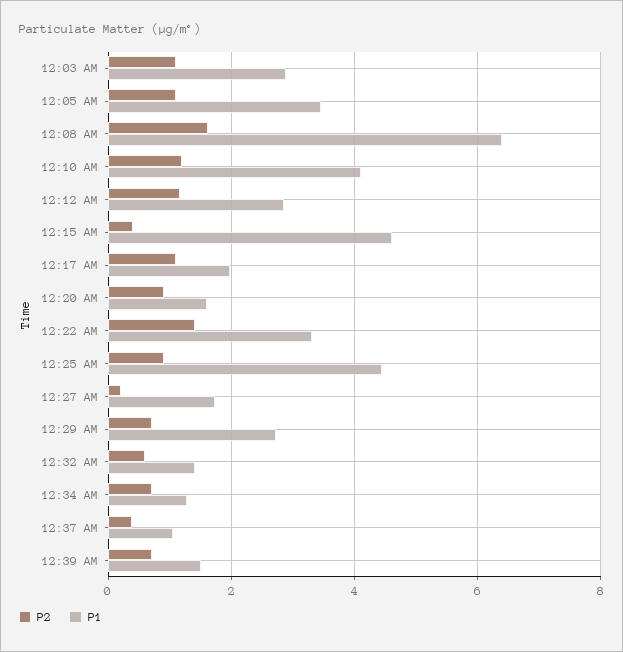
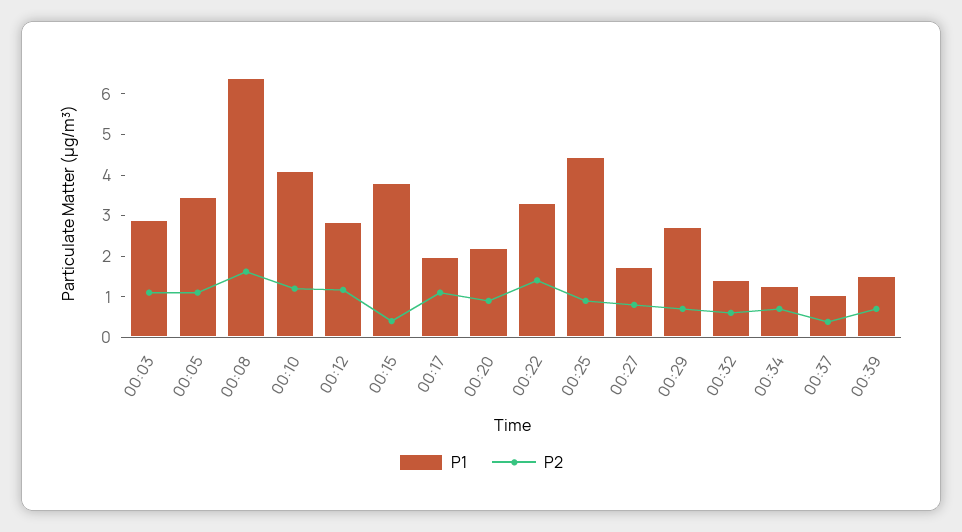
  {
    "P2": {
      "12:03 AM": 1.2,
      "12:05 AM": 1.2,
      "12:08 AM": 1.6,
      "12:10 AM": 1.2,
      "12:12 AM": 1.2,
      "12:15 AM": 0.4,
      "12:17 AM": 1.2,
      "12:20 AM": 1,
      "12:22 AM": 1.4,
      "12:25 AM": 1,
-     "12:27 AM": 0.2,
+     "12:27 AM": 0.8,
      "12:29 AM": 0.8,
      "12:32 AM": 0.6,
      "12:34 AM": 0.8,
      "12:37 AM": 0.4,
      "12:39 AM": 0.8
    },
    "P1": {
      "12:03 AM": 2.8,
      "12:05 AM": 3.4,
      "12:08 AM": 6.4,
      "12:10 AM": 4.2,
      "12:12 AM": 2.8,
-     "12:15 AM": 4.6,
+     "12:15 AM": 3.8,
      "12:17 AM": 2,
-     "12:20 AM": 1.6,
+     "12:20 AM": 2.2,
      "12:22 AM": 3.4,
      "12:25 AM": 4.4,
      "12:27 AM": 1.8,
      "12:29 AM": 2.8,
      "12:32 AM": 1.4,
      "12:34 AM": 1.2,
      "12:37 AM": 1,
      "12:39 AM": 1.6
    }
  }

